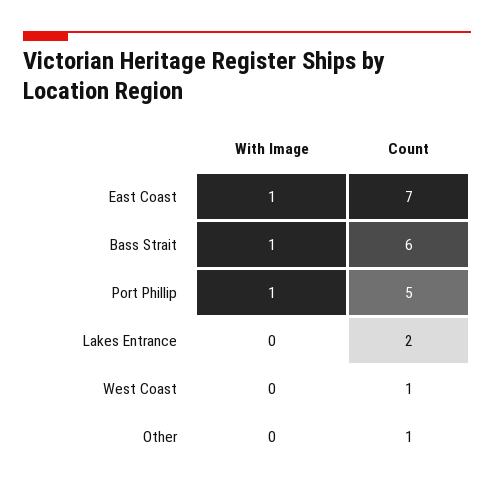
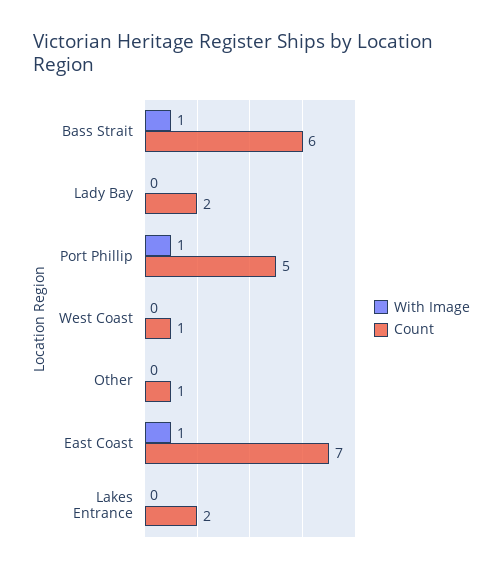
  {
    "With Image": {
      "East Coast": 1,
      "Bass Strait": 1,
      "Port Phillip": 1,
      "Lakes Entrance": 0,
      "West Coast": 0,
-     "Other": 0
+     "Other": 0,
+     "Lady Bay": 0
    },
    "Count": {
      "East Coast": 7,
      "Bass Strait": 6,
      "Port Phillip": 5,
      "Lakes Entrance": 2,
      "West Coast": 1,
-     "Other": 1
+     "Other": 1,
+     "Lady Bay": 2
    }
  }

